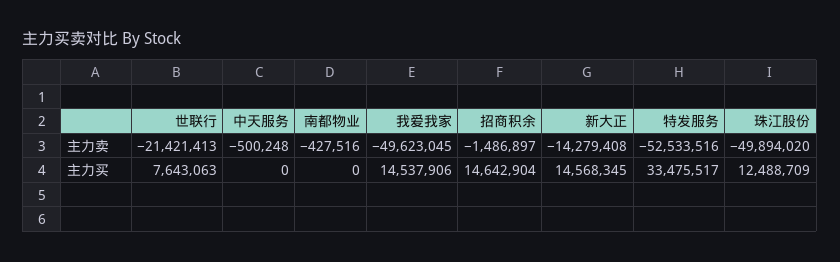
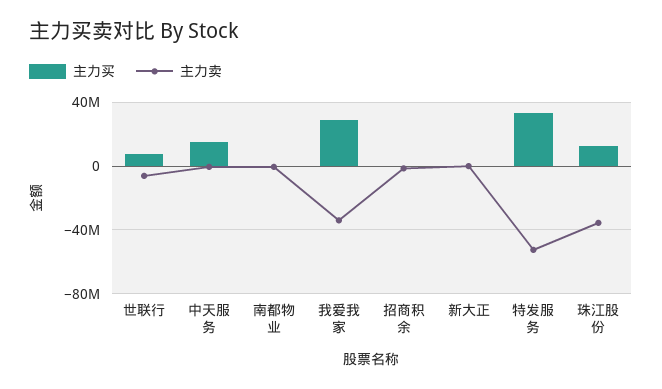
  {
    "主力卖": {
-     "世联行": -21421413,
+     "世联行": -5000000,
      "中天服务": -500248,
      "南都物业": -427516,
-     "我爱我家": -49623045,
+     "我爱我家": -35000000,
      "招商积余": -1486897,
-     "新大正": -14279408,
+     "新大正": 0,
      "特发服务": -52533516,
-     "珠江股份": -49894020
+     "珠江股份": -35000000
    },
    "主力买": {
      "世联行": 7643063,
-     "中天服务": 0,
+     "中天服务": 15000000,
      "南都物业": 0,
-     "我爱我家": 14537906,
+     "我爱我家": 30000000,
-     "招商积余": 14642904,
+     "招商积余": 0,
-     "新大正": 14568345,
+     "新大正": 0,
      "特发服务": 33475517,
      "珠江股份": 12488709
    }
  }

